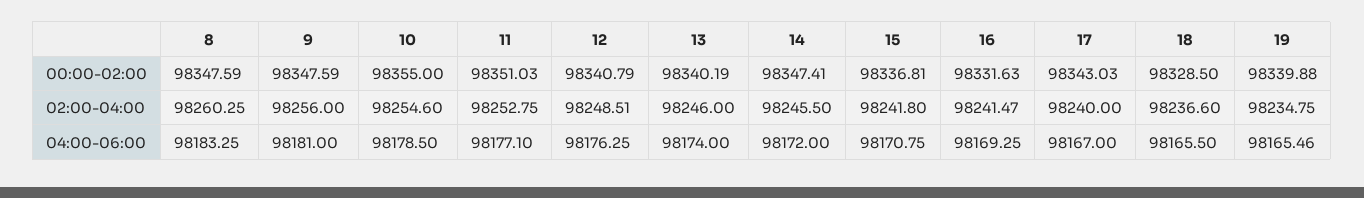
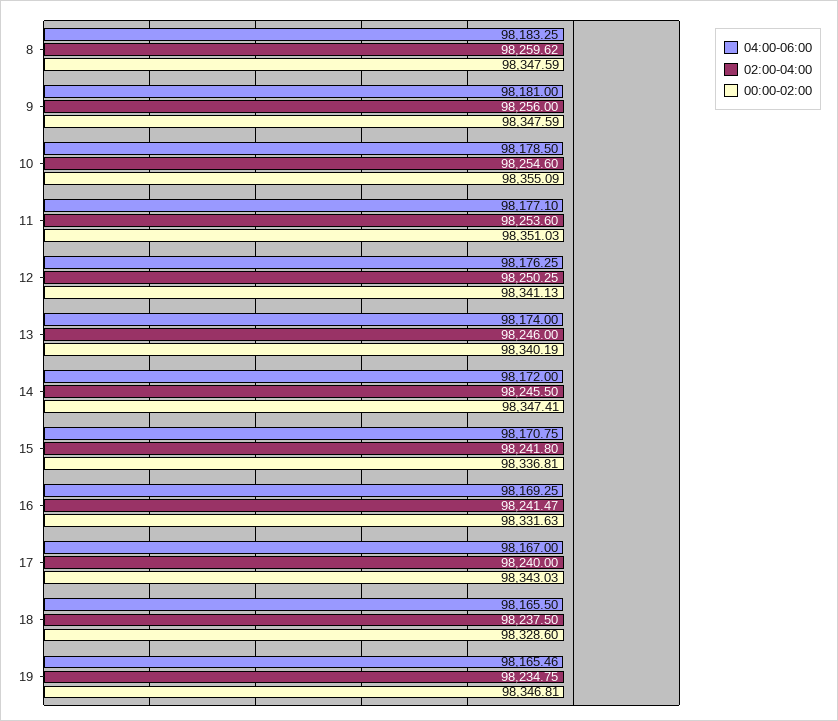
  {
    "00:00-02:00": {
      "8": 98347.59,
      "9": 98347.59,
-     "10": 98355,
+     "10": 98355.09,
      "11": 98351.03,
-     "12": 98340.79,
+     "12": 98341.13,
      "13": 98340.19,
      "14": 98347.41,
      "15": 98336.81,
      "16": 98331.63,
      "17": 98343.03,
-     "18": 98328.5,
+     "18": 98328.6,
-     "19": 98339.88
+     "19": 98346.81
    },
    "02:00-04:00": {
-     "8": 98260.25,
+     "8": 98259.62,
      "9": 98256,
      "10": 98254.6,
-     "11": 98252.75,
+     "11": 98253.6,
-     "12": 98248.51,
+     "12": 98250.25,
      "13": 98246,
      "14": 98245.5,
      "15": 98241.8,
      "16": 98241.47,
      "17": 98240,
-     "18": 98236.6,
+     "18": 98237.5,
      "19": 98234.75
    },
    "04:00-06:00": {
      "8": 98183.25,
      "9": 98181,
      "10": 98178.5,
      "11": 98177.1,
      "12": 98176.25,
      "13": 98174,
      "14": 98172,
      "15": 98170.75,
      "16": 98169.25,
      "17": 98167,
      "18": 98165.5,
      "19": 98165.46
    }
  }

